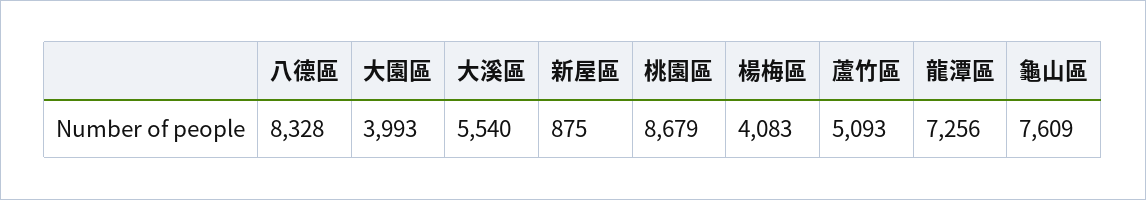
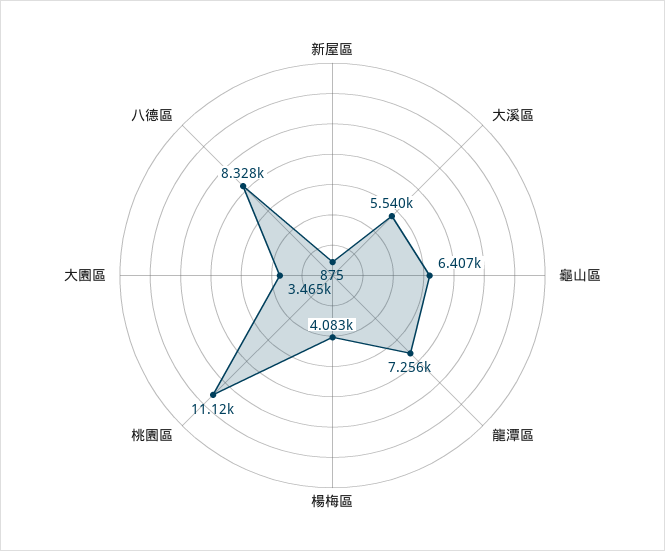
  {
    "八德區": 8328,
-   "大園區": 3993,
+   "大園區": 3465,
    "大溪區": 5540,
    "新屋區": 875,
-   "桃園區": 8679,
+   "桃園區": 11120,
    "楊梅區": 4083,
-   "蘆竹區": 5093,
    "龍潭區": 7256,
-   "龜山區": 7609
+   "龜山區": 6407
  }

